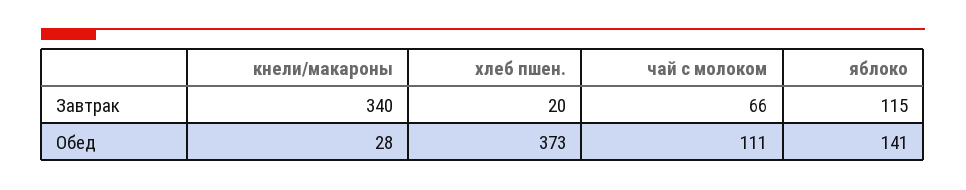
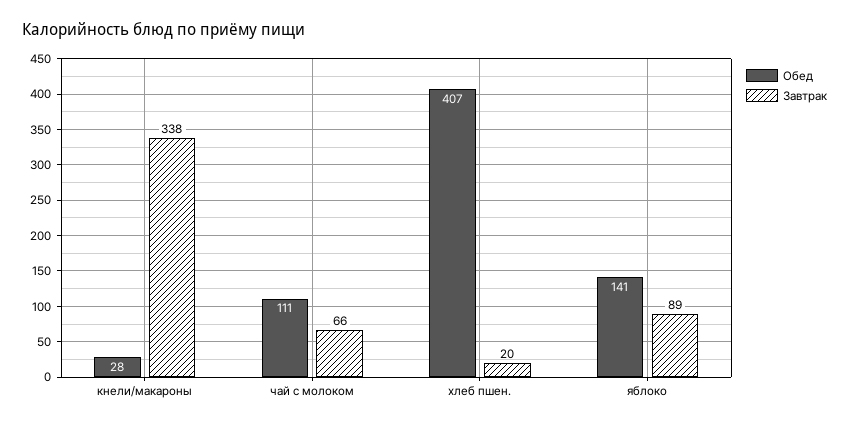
  {
    "Завтрак": {
-     "кнели/макароны": 340,
+     "кнели/макароны": 338,
      "хлеб пшен.": 20,
      "чай с молоком": 66,
-     "яблоко": 115
+     "яблоко": 89
    },
    "Обед": {
      "кнели/макароны": 28,
-     "хлеб пшен.": 373,
+     "хлеб пшен.": 407,
      "чай с молоком": 111,
      "яблоко": 141
    }
  }

